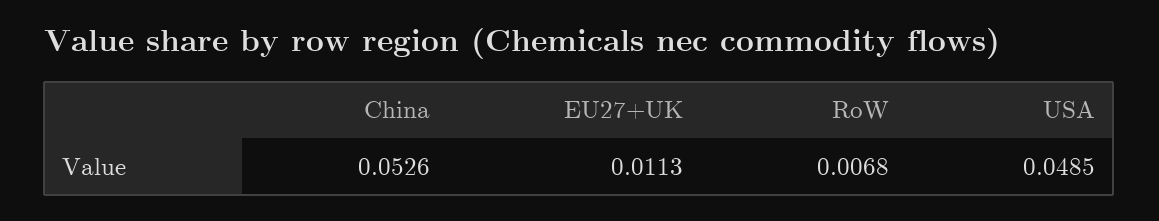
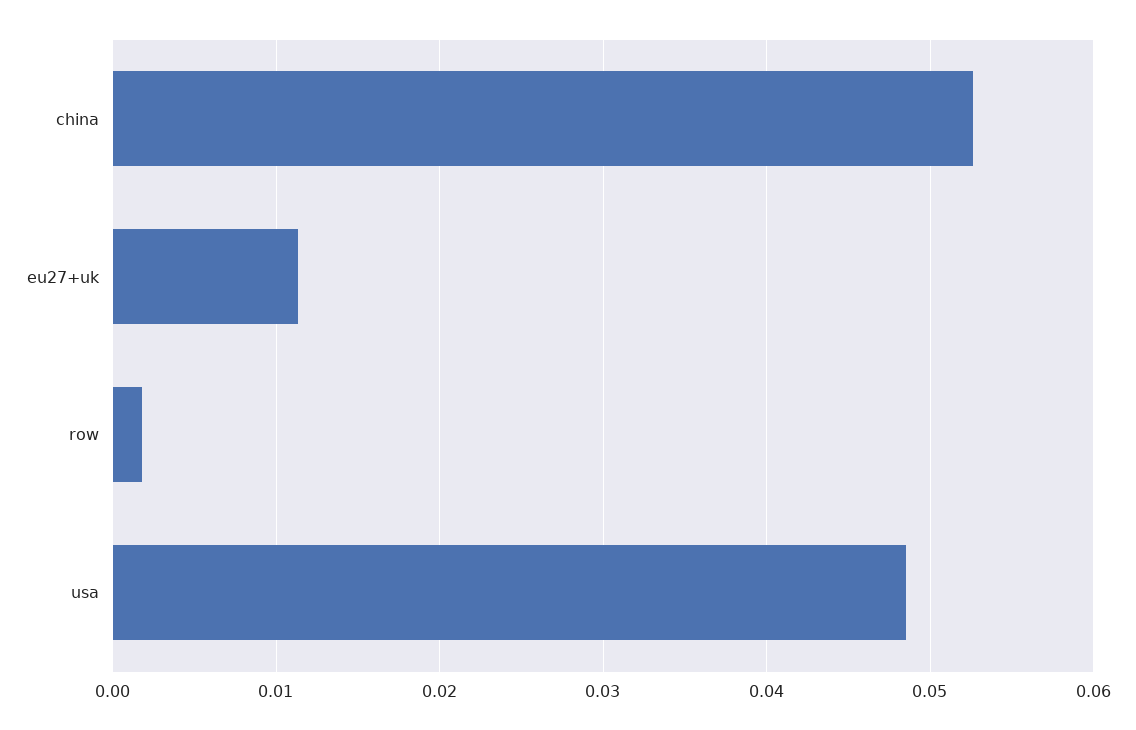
  {
    "China": 0.0526,
    "EU27+UK": 0.0113,
-   "RoW": 0.0068,
+   "RoW": 0.002,
    "USA": 0.0485
  }

